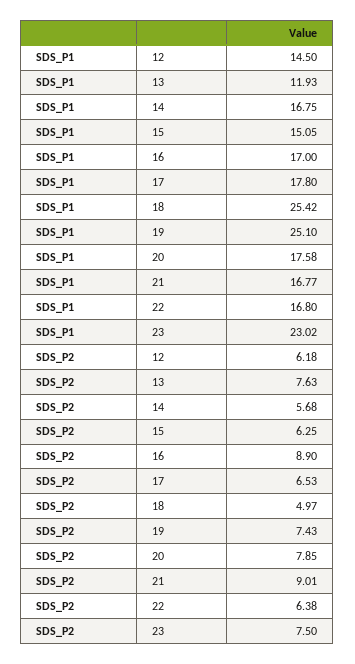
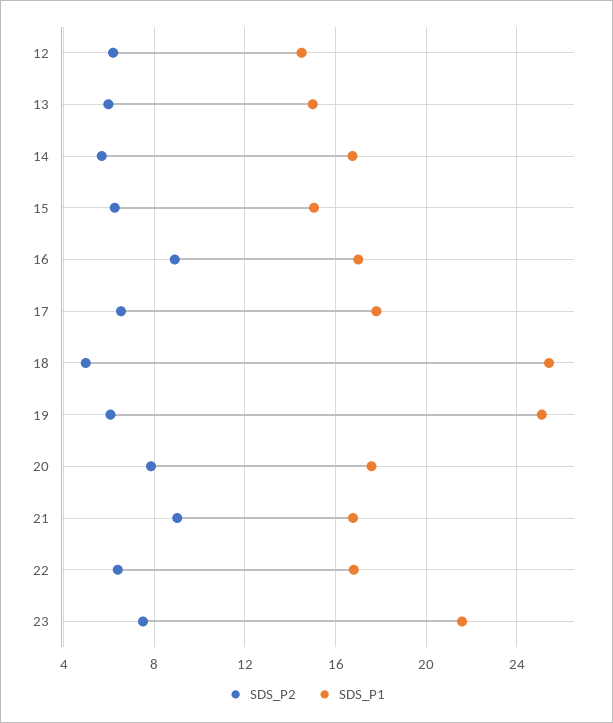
  {
    "SDS_P1": {
      "12": 14.5,
-     "13": 11.93,
+     "13": 15,
      "14": 16.75,
      "15": 15.05,
      "16": 17,
      "17": 17.8,
      "18": 25.42,
      "19": 25.1,
      "20": 17.58,
      "21": 16.77,
      "22": 16.8,
-     "23": 23.02
+     "23": 21.5
    },
    "SDS_P2": {
      "12": 6.18,
-     "13": 7.63,
+     "13": 6,
      "14": 5.68,
      "15": 6.25,
      "16": 8.9,
      "17": 6.53,
      "18": 4.97,
-     "19": 7.43,
+     "19": 6,
      "20": 7.85,
      "21": 9.01,
      "22": 6.38,
      "23": 7.5
    }
  }

